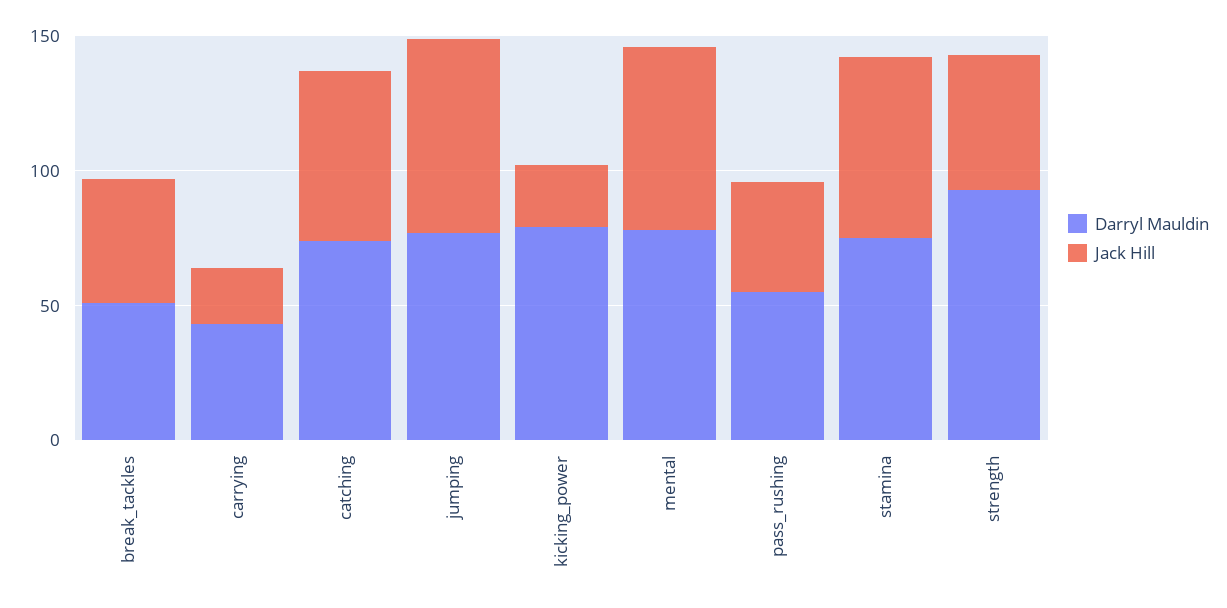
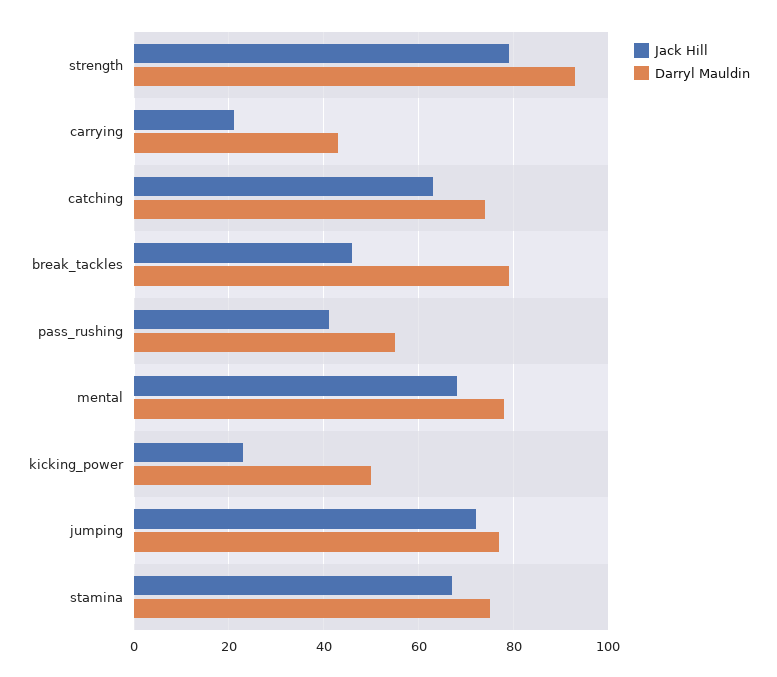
  {
    "Darryl Mauldin": {
-     "break_tackles": 50,
+     "break_tackles": 80,
      "carrying": 45,
      "catching": 75,
      "jumping": 75,
-     "kicking_power": 80,
+     "kicking_power": 50,
      "mental": 80,
      "pass_rushing": 55,
      "stamina": 75,
      "strength": 95
    },
    "Jack Hill": {
      "break_tackles": 45,
      "carrying": 20,
      "catching": 65,
      "jumping": 70,
      "kicking_power": 25,
      "mental": 70,
      "pass_rushing": 40,
      "stamina": 65,
-     "strength": 50
+     "strength": 80
    }
  }

